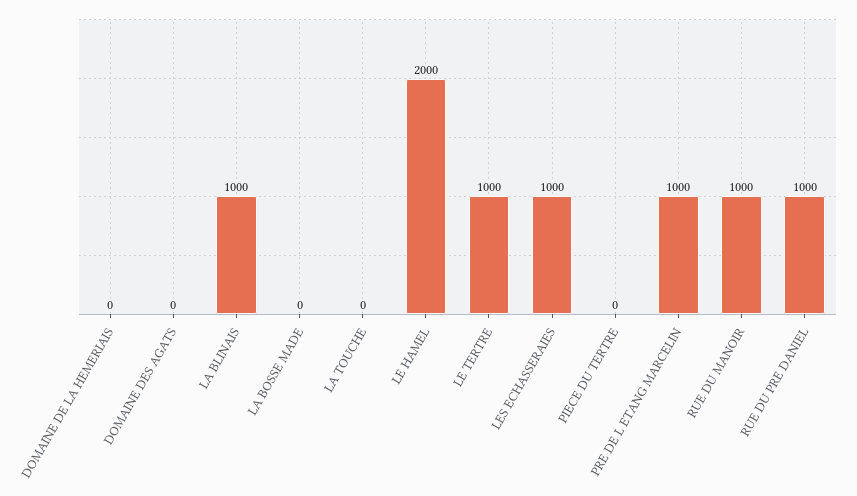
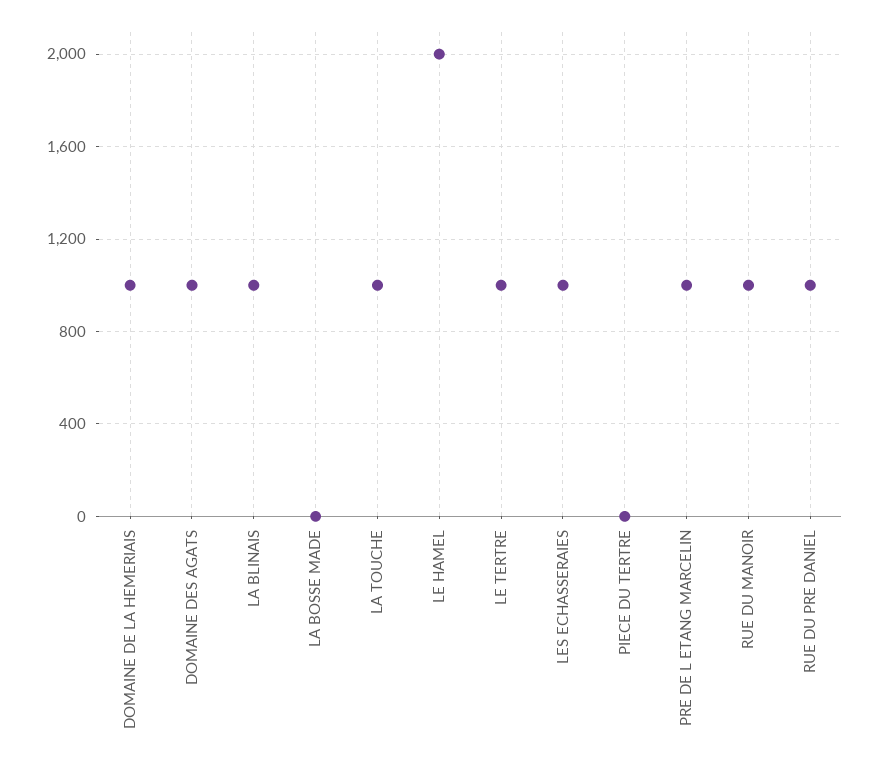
  {
-   "DOMAINE DE LA HEMERIAIS": 0,
+   "DOMAINE DE LA HEMERIAIS": 1000,
-   "DOMAINE DES AGATS": 0,
+   "DOMAINE DES AGATS": 1000,
    "LA BLINAIS": 1000,
    "LA BOSSE MADE": 0,
-   "LA TOUCHE": 0,
+   "LA TOUCHE": 1000,
    "LE HAMEL": 2000,
    "LE TERTRE": 1000,
    "LES ECHASSERAIES": 1000,
    "PIECE DU TERTRE": 0,
    "PRE DE L ETANG MARCELIN": 1000,
    "RUE DU MANOIR": 1000,
    "RUE DU PRE DANIEL": 1000
  }

